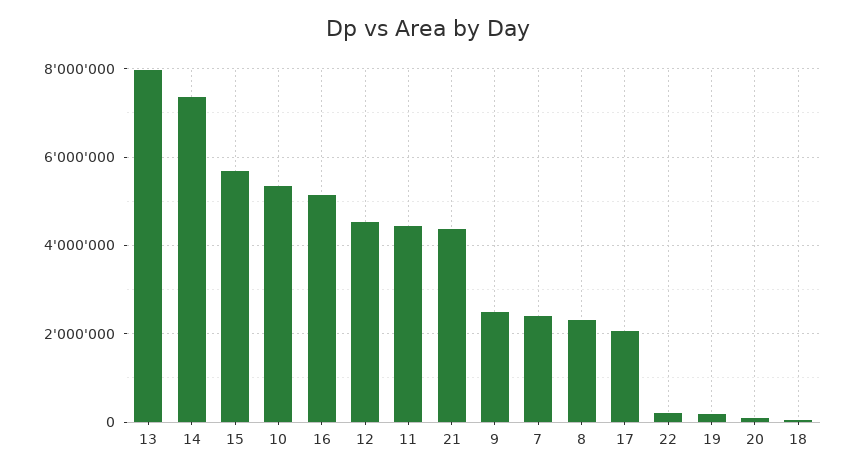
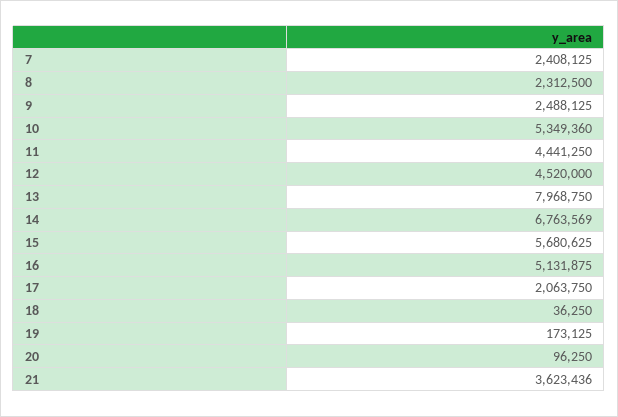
  {
    "13": 7968750,
-   "14": 7400000,
+   "14": 6763569,
    "15": 5680625,
    "10": 5349360,
    "16": 5131875,
    "12": 4520000,
    "11": 4441250,
-   "21": 4400000,
+   "21": 3623436,
    "9": 2488125,
    "7": 2408125,
    "8": 2312500,
    "17": 2063750,
-   "22": 200000,
    "19": 173125,
    "20": 96250,
    "18": 36250
  }

